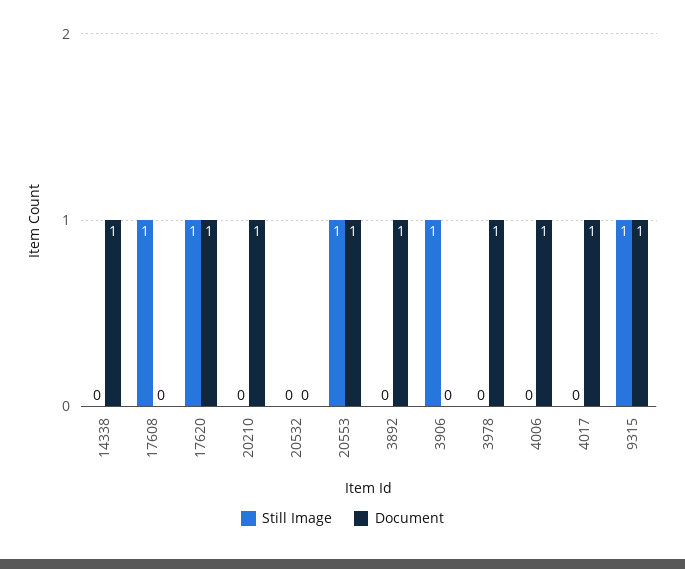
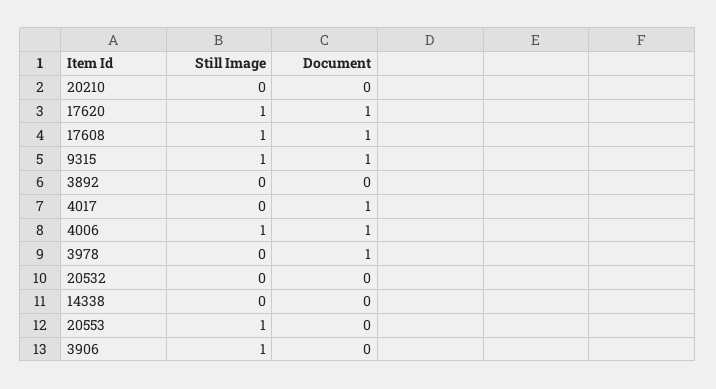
  {
    "Still Image": {
      "14338": 0,
      "17608": 1,
      "17620": 1,
      "20210": 0,
      "20532": 0,
      "20553": 1,
      "3892": 0,
      "3906": 1,
      "3978": 0,
-     "4006": 0,
+     "4006": 1,
      "4017": 0,
      "9315": 1
    },
    "Document": {
-     "14338": 1,
+     "14338": 0,
-     "17608": 0,
+     "17608": 1,
      "17620": 1,
-     "20210": 1,
+     "20210": 0,
      "20532": 0,
-     "20553": 1,
+     "20553": 0,
-     "3892": 1,
+     "3892": 0,
      "3906": 0,
      "3978": 1,
      "4006": 1,
      "4017": 1,
      "9315": 1
    }
  }

